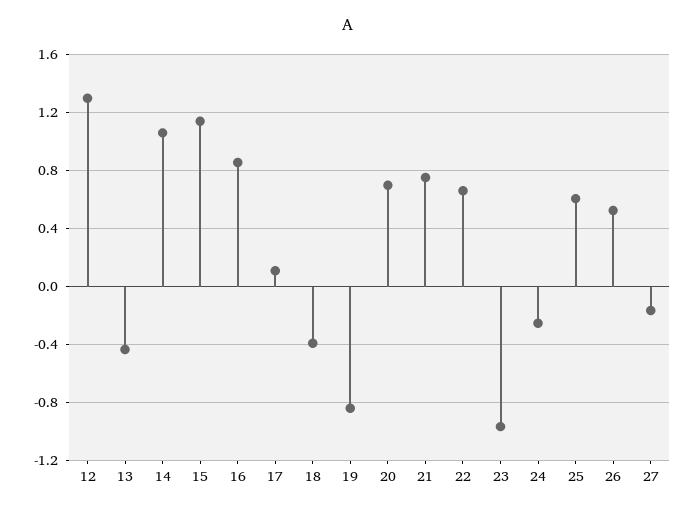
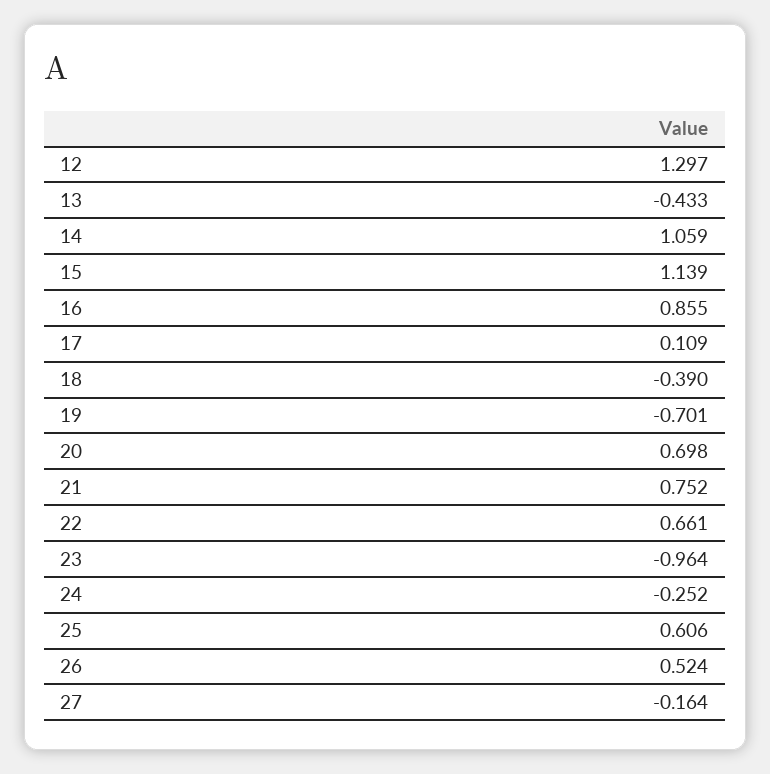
  {
    "12": 1.297,
    "13": -0.433,
    "14": 1.059,
    "15": 1.139,
    "16": 0.855,
    "17": 0.109,
    "18": -0.39,
-   "19": -0.85,
+   "19": -0.701,
    "20": 0.698,
    "21": 0.752,
    "22": 0.661,
    "23": -0.964,
    "24": -0.252,
    "25": 0.606,
    "26": 0.524,
    "27": -0.164
  }

